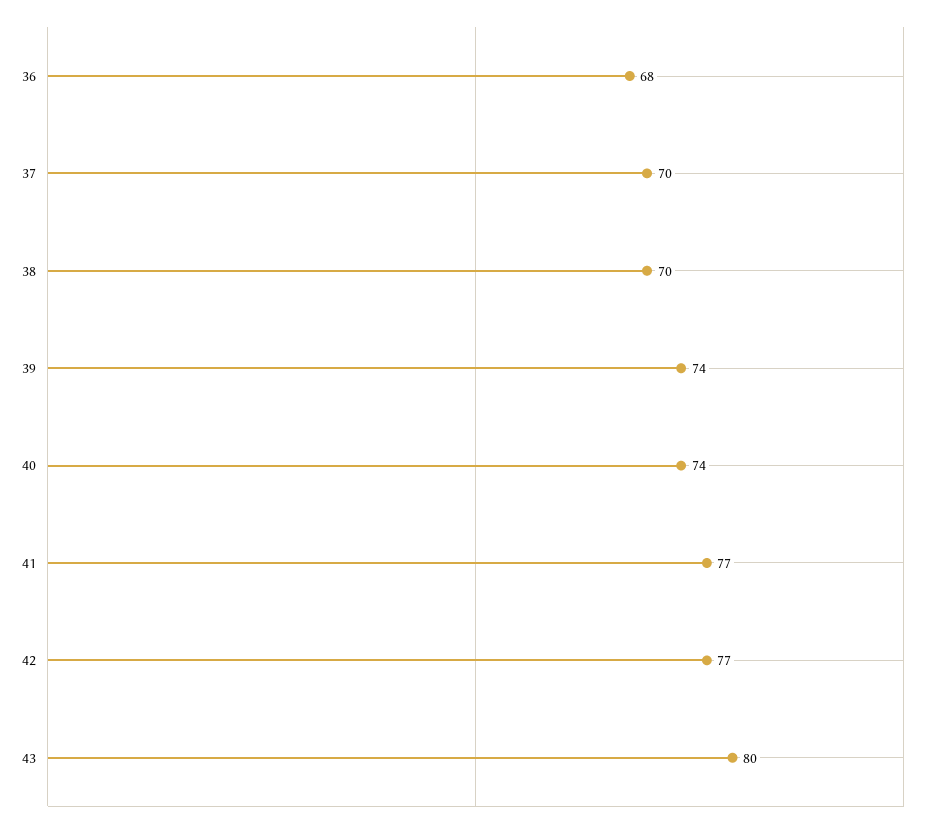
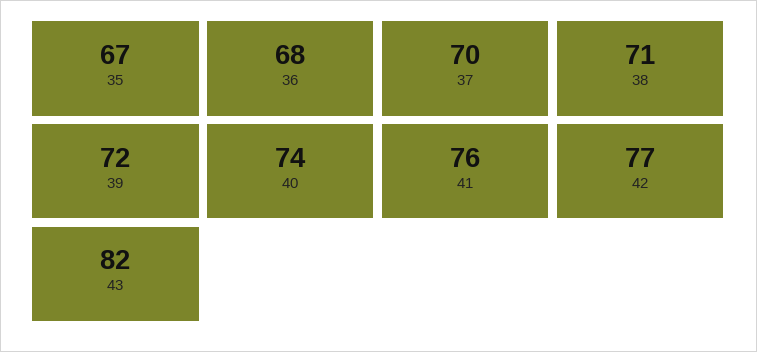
  {
    "36": 68,
    "37": 70,
-   "38": 70,
+   "38": 71,
-   "39": 74,
+   "39": 72,
    "40": 74,
-   "41": 77,
+   "41": 76,
    "42": 77,
-   "43": 80
+   "43": 82,
+   "35": 67
  }

